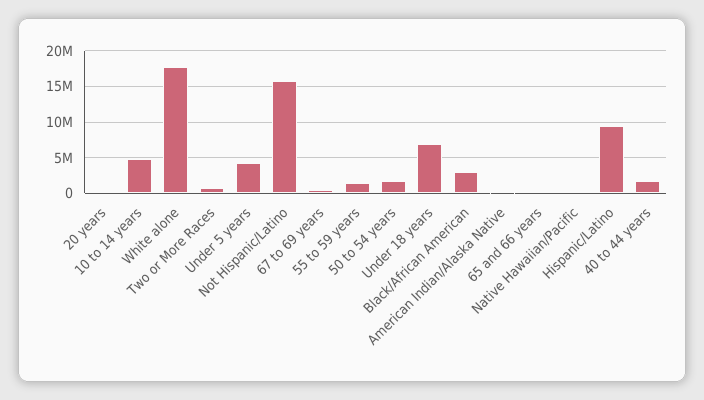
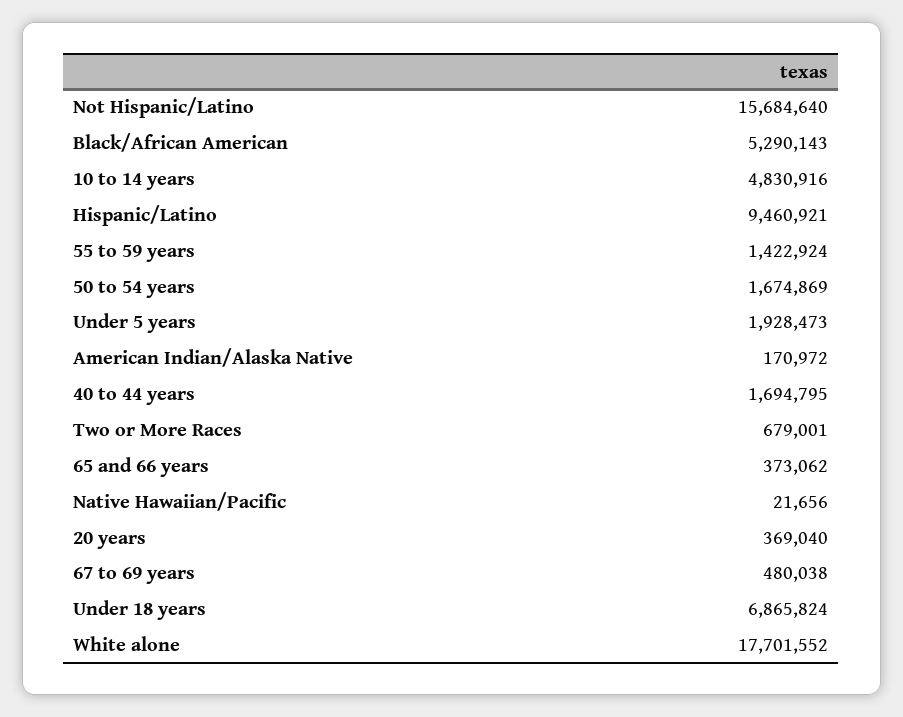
  {
    "20 years": 369040,
    "10 to 14 years": 4830916,
    "White alone": 17701552,
    "Two or More Races": 679001,
-   "Under 5 years": 4000000,
+   "Under 5 years": 1928473,
    "Not Hispanic/Latino": 15684640,
    "67 to 69 years": 480038,
    "55 to 59 years": 1422924,
    "50 to 54 years": 1674869,
    "Under 18 years": 6865824,
-   "Black/African American": 3000000,
+   "Black/African American": 5290143,
    "American Indian/Alaska Native": 170972,
    "65 and 66 years": 373062,
    "Native Hawaiian/Pacific": 21656,
    "Hispanic/Latino": 9460921,
    "40 to 44 years": 1694795
  }

